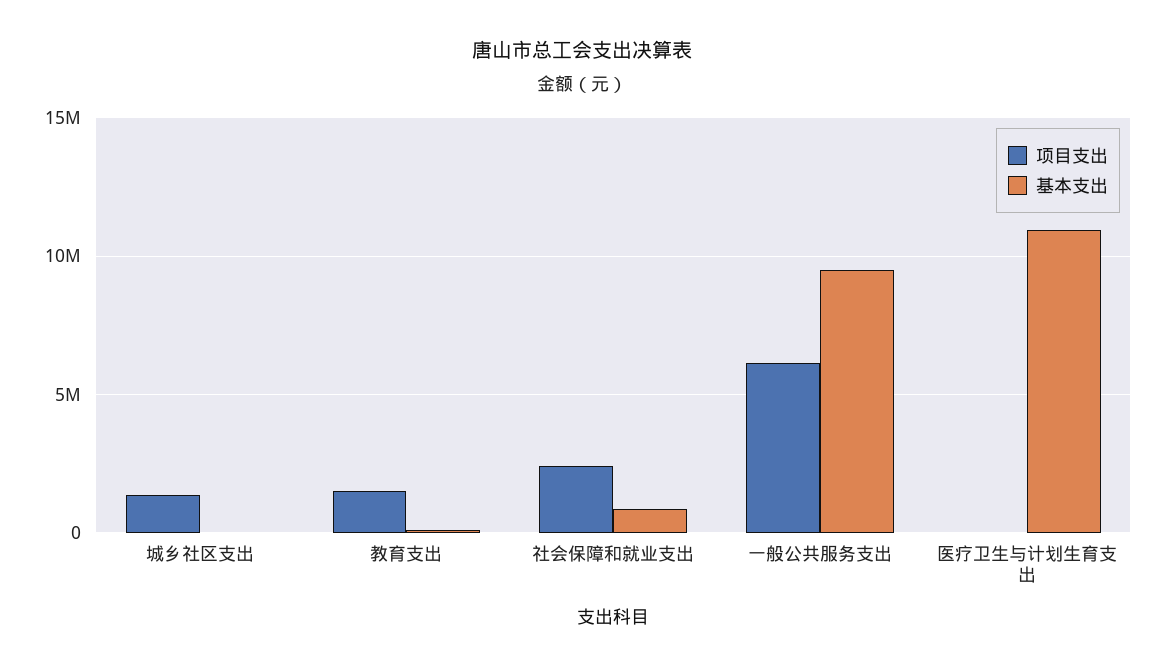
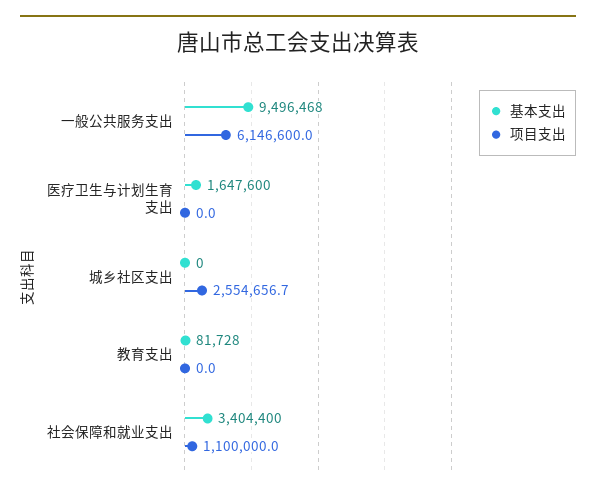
  {
    "项目支出": {
-     "城乡社区支出": 1500000,
+     "城乡社区支出": 2554656.7,
-     "教育支出": 1500000,
+     "教育支出": 0,
-     "社会保障和就业支出": 2500000,
+     "社会保障和就业支出": 1100000,
      "一般公共服务支出": 6146600,
      "医疗卫生与计划生育支出": 0
    },
    "基本支出": {
      "城乡社区支出": 0,
      "教育支出": 81728,
-     "社会保障和就业支出": 1000000,
+     "社会保障和就业支出": 3404400,
      "一般公共服务支出": 9496468,
-     "医疗卫生与计划生育支出": 11000000
+     "医疗卫生与计划生育支出": 1647600
    }
  }

